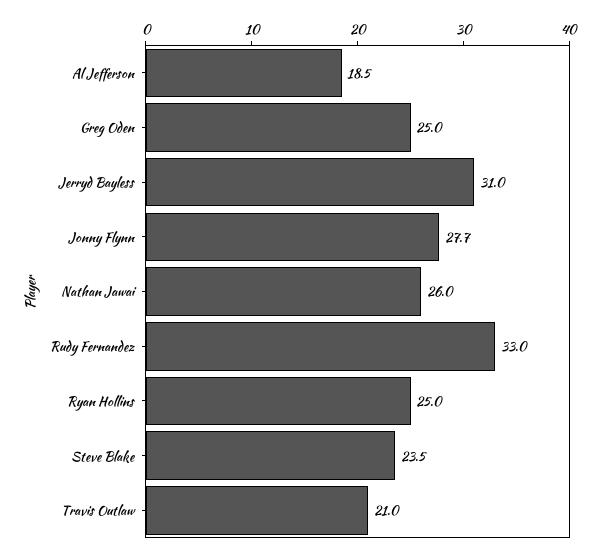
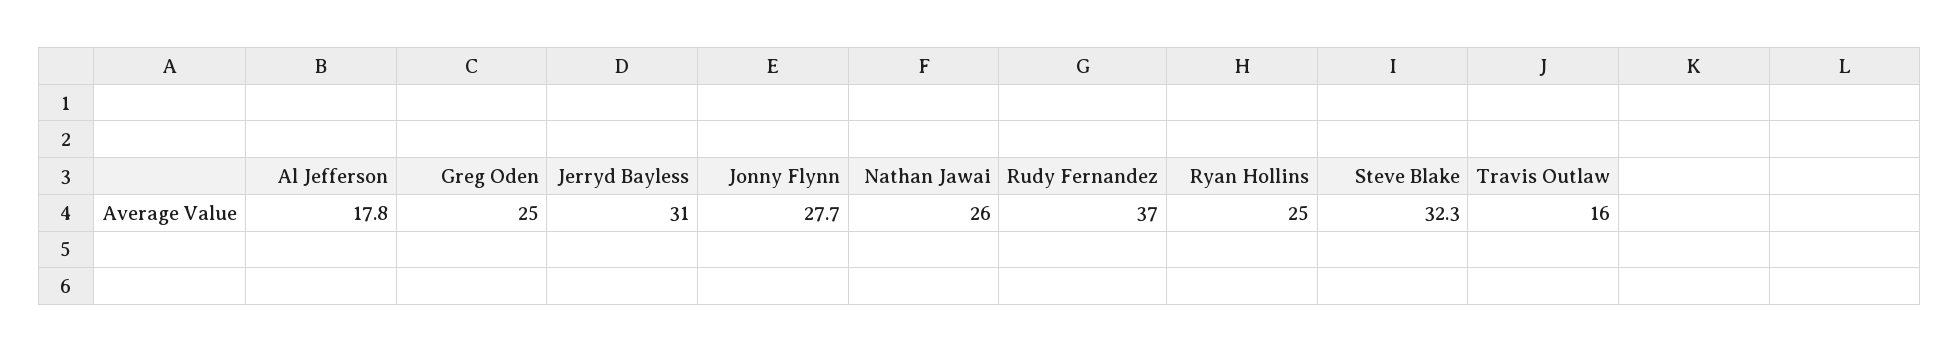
  {
-   "Al Jefferson": 18.5,
+   "Al Jefferson": 17.8,
    "Greg Oden": 25,
    "Jerryd Bayless": 31,
    "Jonny Flynn": 27.7,
    "Nathan Jawai": 26,
-   "Rudy Fernandez": 33,
+   "Rudy Fernandez": 37,
    "Ryan Hollins": 25,
-   "Steve Blake": 23.5,
+   "Steve Blake": 32.3,
-   "Travis Outlaw": 21
+   "Travis Outlaw": 16
  }

